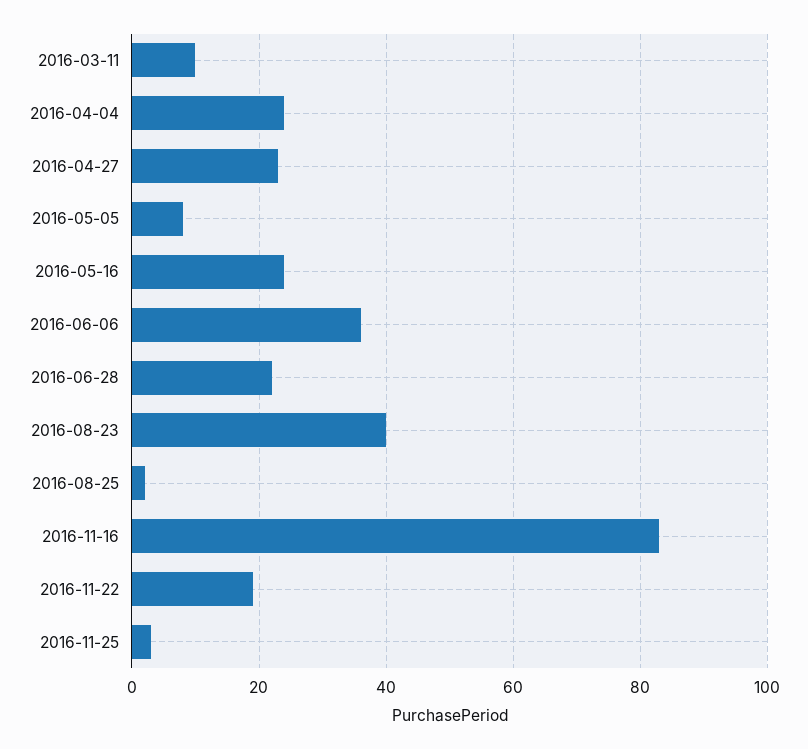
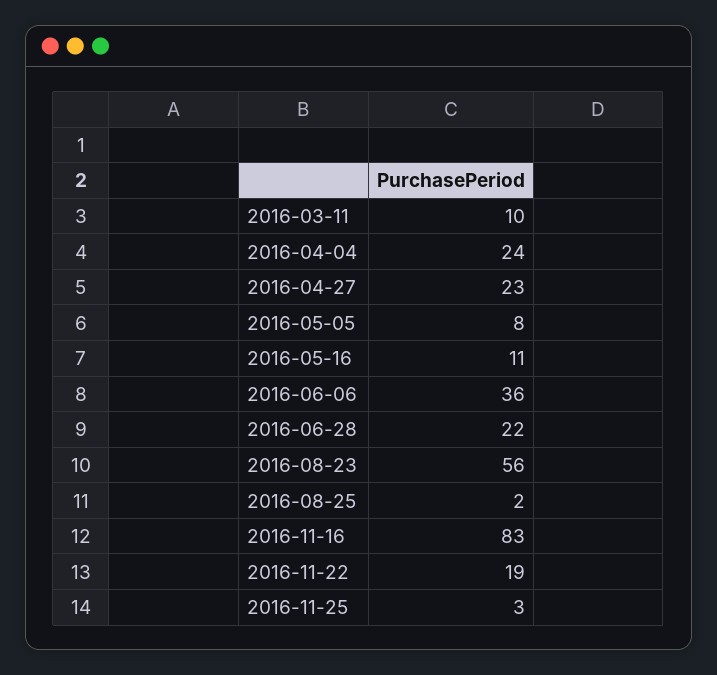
  {
    "2016-03-11": 10,
    "2016-04-04": 24,
    "2016-04-27": 23,
    "2016-05-05": 8,
-   "2016-05-16": 25,
+   "2016-05-16": 11,
    "2016-06-06": 36,
    "2016-06-28": 22,
-   "2016-08-23": 40,
+   "2016-08-23": 56,
    "2016-08-25": 2,
    "2016-11-16": 83,
    "2016-11-22": 19,
    "2016-11-25": 3
  }

